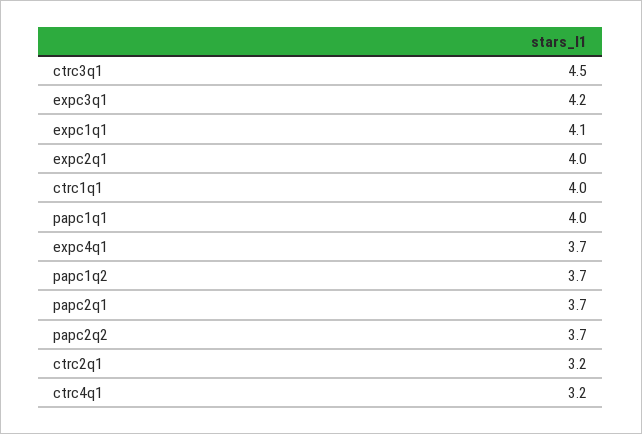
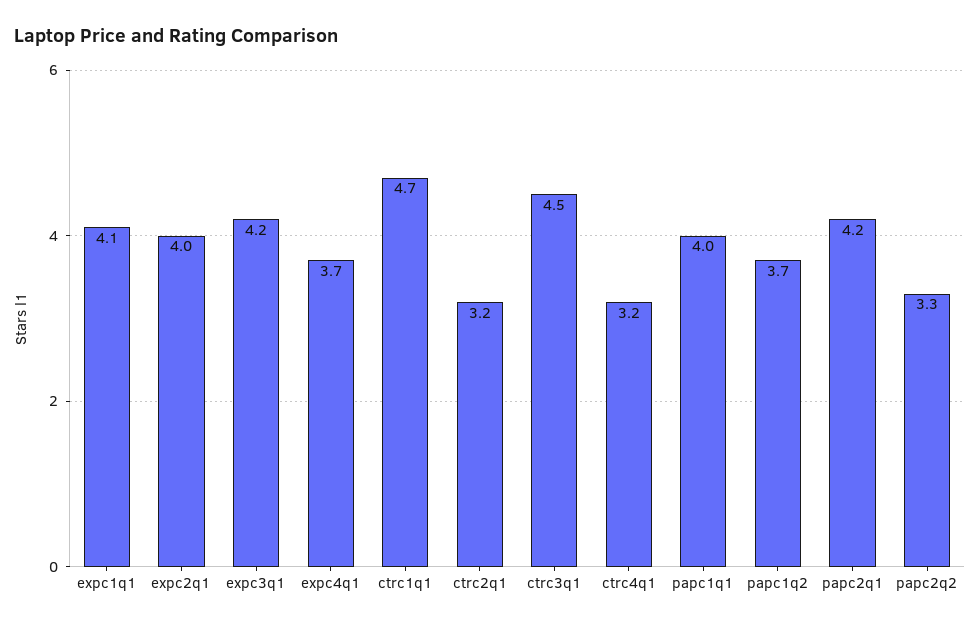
  {
    "ctrc3q1": 4.5,
    "expc3q1": 4.2,
    "expc1q1": 4.1,
    "expc2q1": 4,
-   "ctrc1q1": 4,
+   "ctrc1q1": 4.7,
    "papc1q1": 4,
    "expc4q1": 3.7,
    "papc1q2": 3.7,
-   "papc2q1": 3.7,
+   "papc2q1": 4.2,
-   "papc2q2": 3.7,
+   "papc2q2": 3.3,
    "ctrc2q1": 3.2,
    "ctrc4q1": 3.2
  }

